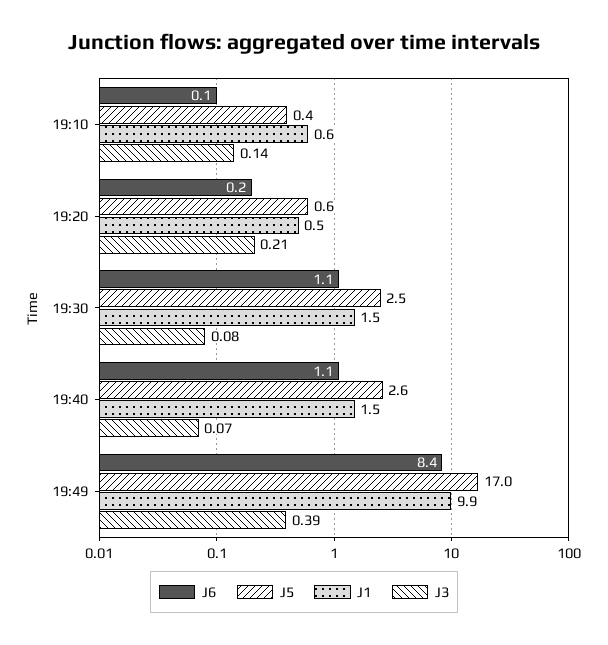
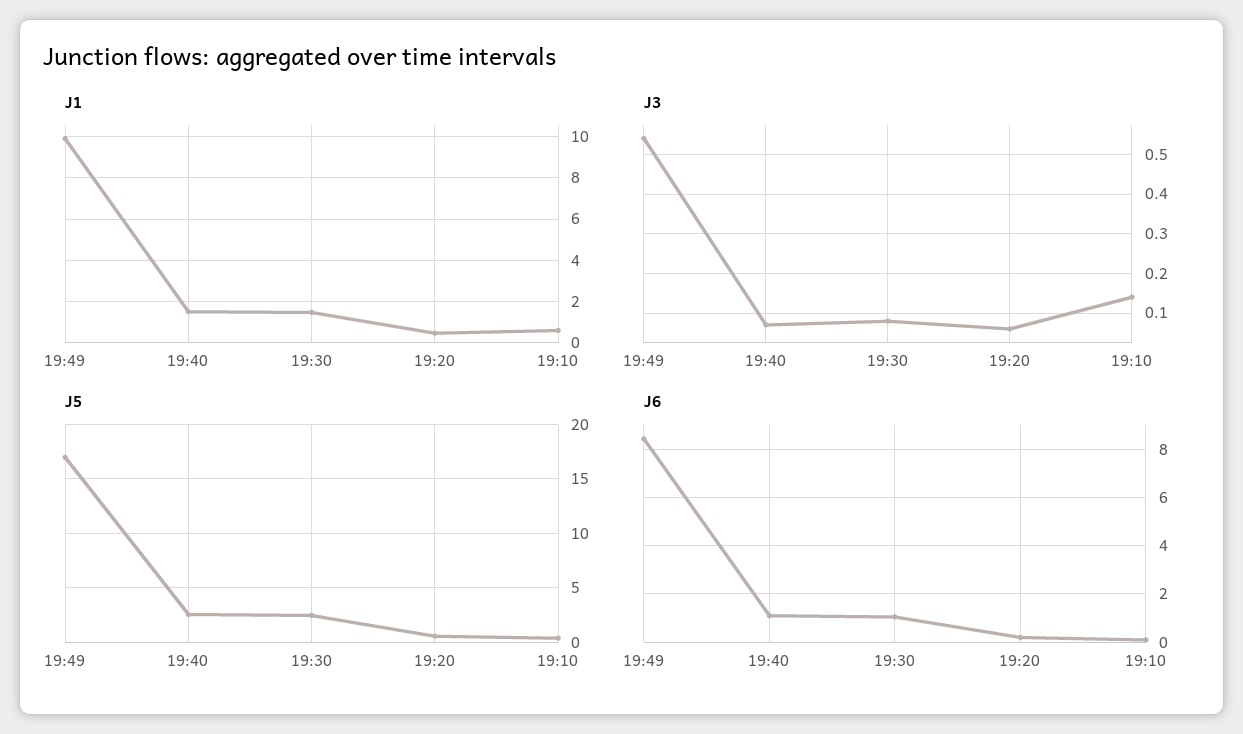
  {
    "J6": {
      "19:10": 0.1,
      "19:20": 0.2,
      "19:30": 1.1,
      "19:40": 1.1,
      "19:49": 8.4
    },
    "J5": {
      "19:10": 0.4,
      "19:20": 0.6,
      "19:30": 2.5,
      "19:40": 2.6,
      "19:49": 17
    },
    "J1": {
      "19:10": 0.6,
      "19:20": 0.5,
      "19:30": 1.5,
      "19:40": 1.5,
      "19:49": 9.9
    },
    "J3": {
      "19:10": 0.14,
-     "19:20": 0.21,
+     "19:20": 0.05,
      "19:30": 0.08,
      "19:40": 0.07,
-     "19:49": 0.39
+     "19:49": 0.55
    }
  }

